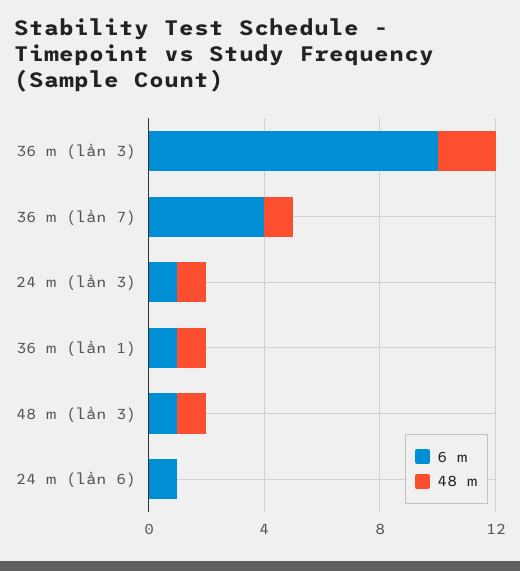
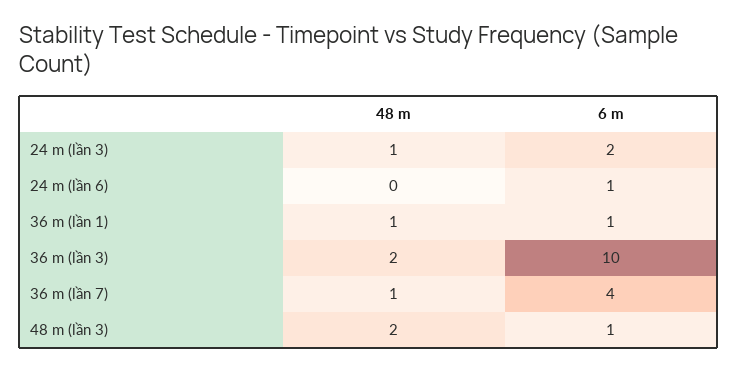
  {
    "6 m": {
      "36 m (lần 3)": 10,
      "36 m (lần 7)": 4,
-     "24 m (lần 3)": 1,
+     "24 m (lần 3)": 2,
      "36 m (lần 1)": 1,
      "48 m (lần 3)": 1,
      "24 m (lần 6)": 1
    },
    "48 m": {
      "36 m (lần 3)": 2,
      "36 m (lần 7)": 1,
      "24 m (lần 3)": 1,
      "36 m (lần 1)": 1,
-     "48 m (lần 3)": 1,
+     "48 m (lần 3)": 2,
      "24 m (lần 6)": 0
    }
  }

